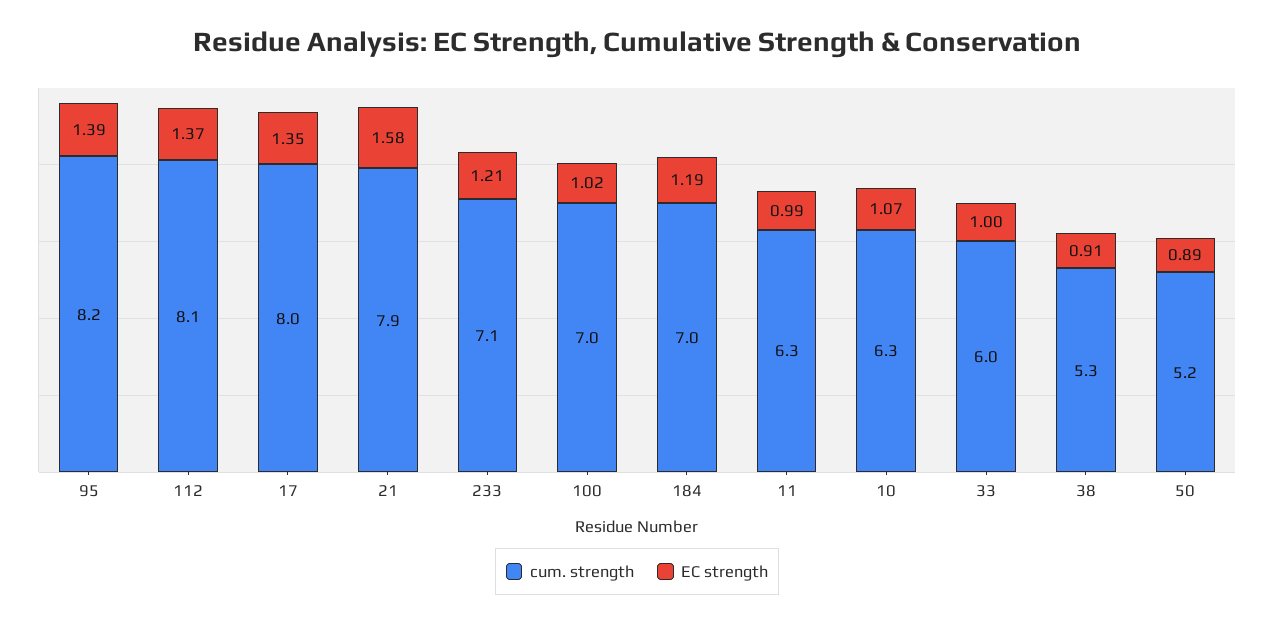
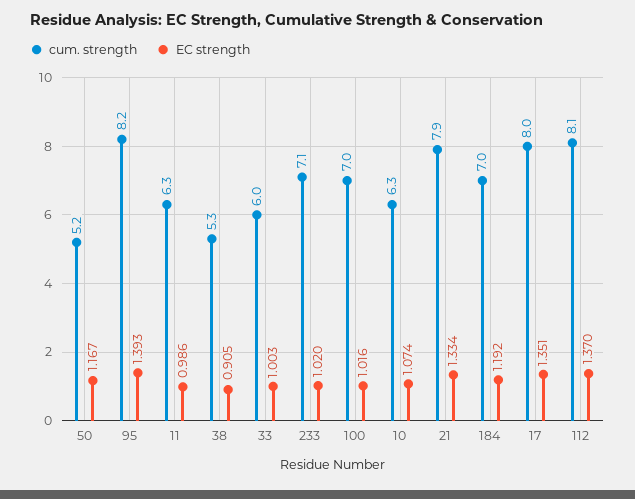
  {
    "cum. strength": {
      "95": 8.2,
      "112": 8.1,
      "17": 8,
      "21": 7.9,
      "233": 7.1,
      "100": 7,
      "184": 7,
      "11": 6.3,
      "10": 6.3,
      "33": 6,
      "38": 5.3,
      "50": 5.2
    },
    "EC strength": {
      "95": 1.393,
      "112": 1.37,
      "17": 1.351,
-     "21": 1.58,
+     "21": 1.334,
-     "233": 1.21,
+     "233": 1.02,
      "100": 1.016,
      "184": 1.192,
      "11": 0.986,
      "10": 1.074,
      "33": 1.003,
      "38": 0.905,
-     "50": 0.89
+     "50": 1.167
    }
  }

